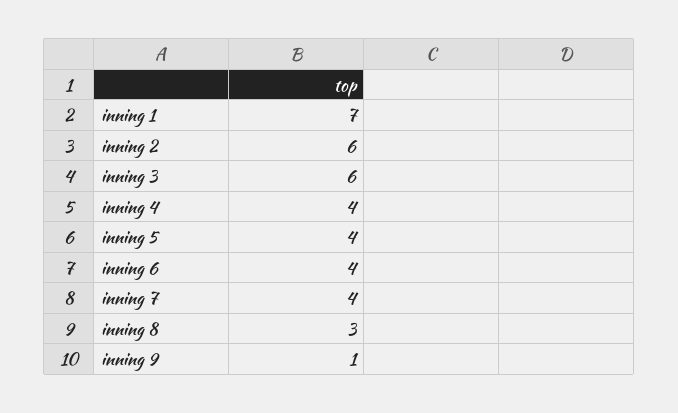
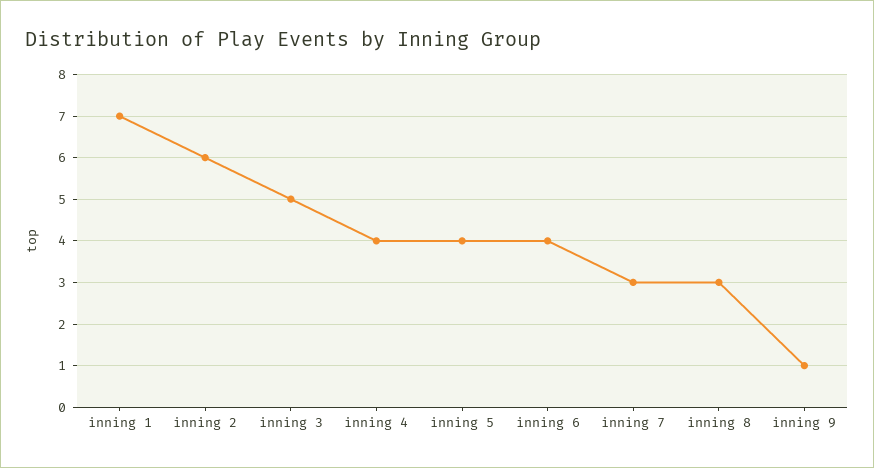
  {
    "inning 1": 7,
    "inning 2": 6,
-   "inning 3": 6,
+   "inning 3": 5,
    "inning 4": 4,
    "inning 5": 4,
    "inning 6": 4,
-   "inning 7": 4,
+   "inning 7": 3,
    "inning 8": 3,
    "inning 9": 1
  }

